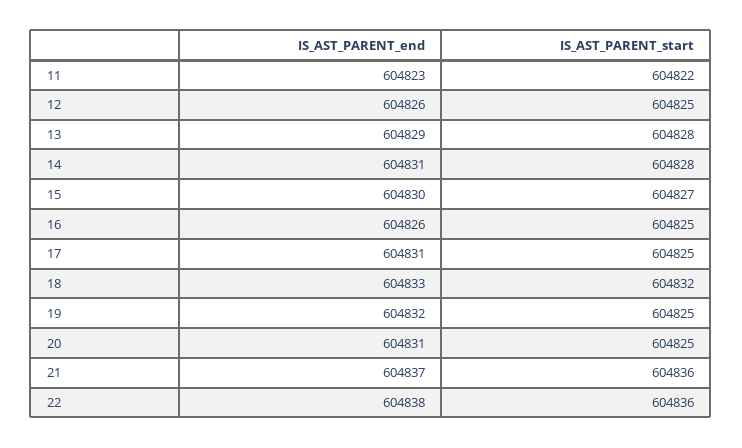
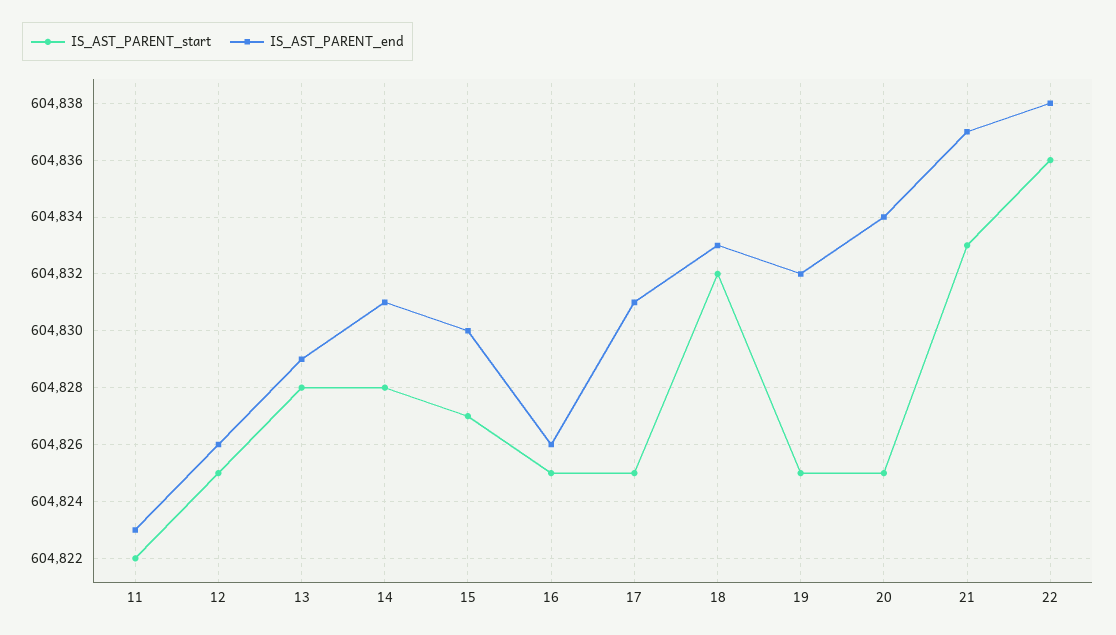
  {
    "IS_AST_PARENT_end": {
      "11": 604823,
      "12": 604826,
      "13": 604829,
      "14": 604831,
      "15": 604830,
      "16": 604826,
      "17": 604831,
      "18": 604833,
      "19": 604832,
-     "20": 604831,
+     "20": 604834,
      "21": 604837,
      "22": 604838
    },
    "IS_AST_PARENT_start": {
      "11": 604822,
      "12": 604825,
      "13": 604828,
      "14": 604828,
      "15": 604827,
      "16": 604825,
      "17": 604825,
      "18": 604832,
      "19": 604825,
      "20": 604825,
-     "21": 604836,
+     "21": 604833,
      "22": 604836
    }
  }

